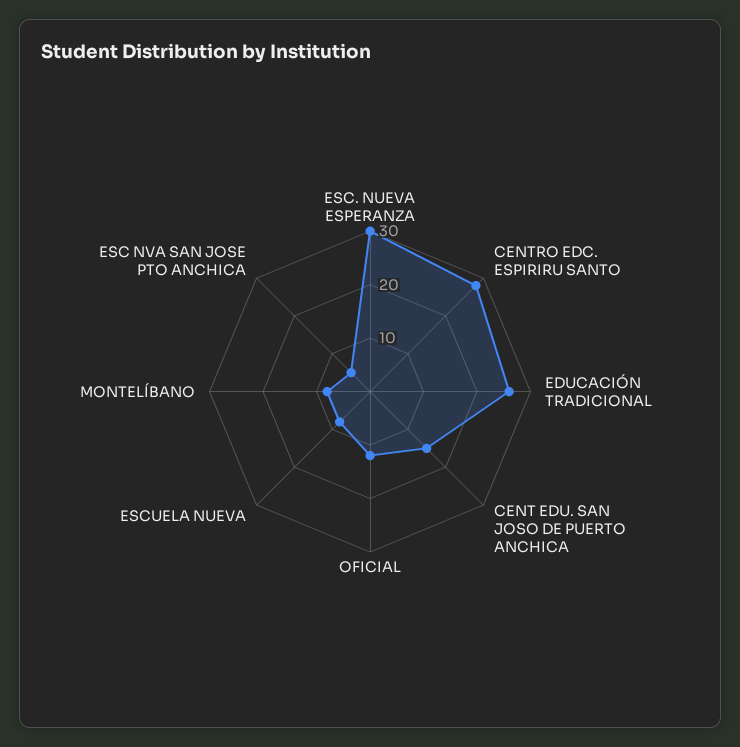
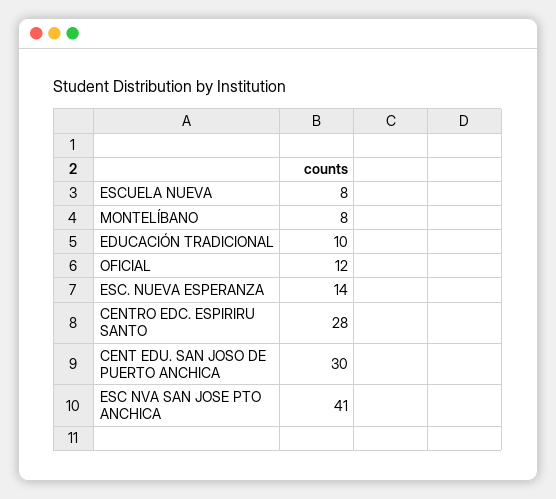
  {
-   "ESC. NUEVA ESPERANZA": 30,
+   "ESC. NUEVA ESPERANZA": 14,
    "CENTRO EDC. ESPIRIRU SANTO": 28,
-   "EDUCACIÓN TRADICIONAL": 25,
+   "EDUCACIÓN TRADICIONAL": 10,
-   "CENT EDU. SAN JOSO DE PUERTO ANCHICA": 15,
+   "CENT EDU. SAN JOSO DE PUERTO ANCHICA": 30,
    "OFICIAL": 12,
    "ESCUELA NUEVA": 8,
    "MONTELÍBANO": 8,
-   "ESC NVA SAN JOSE PTO ANCHICA": 5
+   "ESC NVA SAN JOSE PTO ANCHICA": 41
  }

